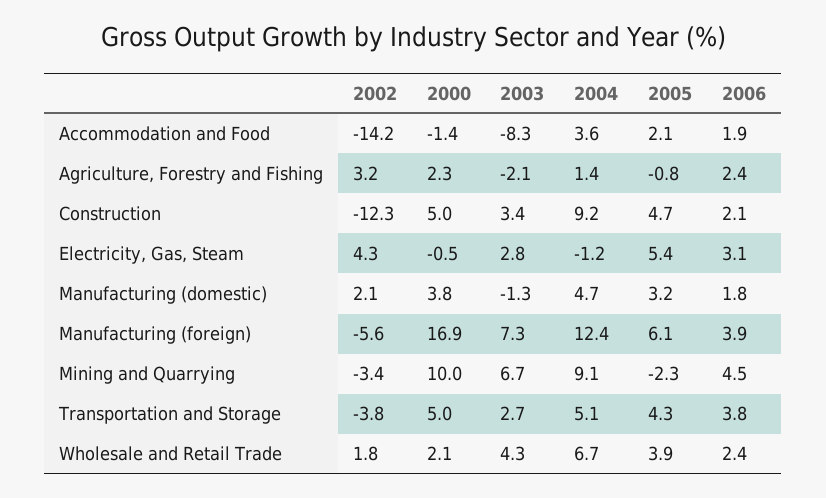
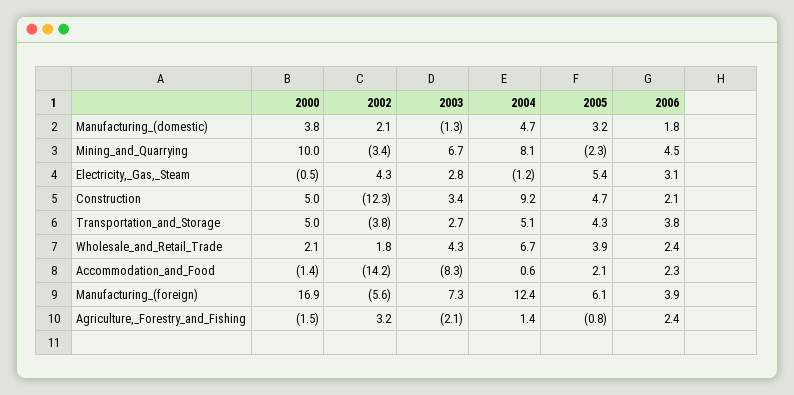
  {
    "2002": {
      "Accommodation and Food": -14.2,
      "Agriculture, Forestry and Fishing": 3.2,
      "Construction": -12.3,
      "Electricity, Gas, Steam": 4.3,
      "Manufacturing (domestic)": 2.1,
      "Manufacturing (foreign)": -5.6,
      "Mining and Quarrying": -3.4,
      "Transportation and Storage": -3.8,
      "Wholesale and Retail Trade": 1.8
    },
    "2000": {
      "Accommodation and Food": -1.4,
-     "Agriculture, Forestry and Fishing": 2.3,
+     "Agriculture, Forestry and Fishing": -1.5,
      "Construction": 5,
      "Electricity, Gas, Steam": -0.5,
      "Manufacturing (domestic)": 3.8,
      "Manufacturing (foreign)": 16.9,
      "Mining and Quarrying": 10,
      "Transportation and Storage": 5,
      "Wholesale and Retail Trade": 2.1
    },
    "2003": {
      "Accommodation and Food": -8.3,
      "Agriculture, Forestry and Fishing": -2.1,
      "Construction": 3.4,
      "Electricity, Gas, Steam": 2.8,
      "Manufacturing (domestic)": -1.3,
      "Manufacturing (foreign)": 7.3,
      "Mining and Quarrying": 6.7,
      "Transportation and Storage": 2.7,
      "Wholesale and Retail Trade": 4.3
    },
    "2004": {
-     "Accommodation and Food": 3.6,
+     "Accommodation and Food": 0.6,
      "Agriculture, Forestry and Fishing": 1.4,
      "Construction": 9.2,
      "Electricity, Gas, Steam": -1.2,
      "Manufacturing (domestic)": 4.7,
      "Manufacturing (foreign)": 12.4,
-     "Mining and Quarrying": 9.1,
+     "Mining and Quarrying": 8.1,
      "Transportation and Storage": 5.1,
      "Wholesale and Retail Trade": 6.7
    },
    "2005": {
      "Accommodation and Food": 2.1,
      "Agriculture, Forestry and Fishing": -0.8,
      "Construction": 4.7,
      "Electricity, Gas, Steam": 5.4,
      "Manufacturing (domestic)": 3.2,
      "Manufacturing (foreign)": 6.1,
      "Mining and Quarrying": -2.3,
      "Transportation and Storage": 4.3,
      "Wholesale and Retail Trade": 3.9
    },
    "2006": {
-     "Accommodation and Food": 1.9,
+     "Accommodation and Food": 2.3,
      "Agriculture, Forestry and Fishing": 2.4,
      "Construction": 2.1,
      "Electricity, Gas, Steam": 3.1,
      "Manufacturing (domestic)": 1.8,
      "Manufacturing (foreign)": 3.9,
      "Mining and Quarrying": 4.5,
      "Transportation and Storage": 3.8,
      "Wholesale and Retail Trade": 2.4
    }
  }

